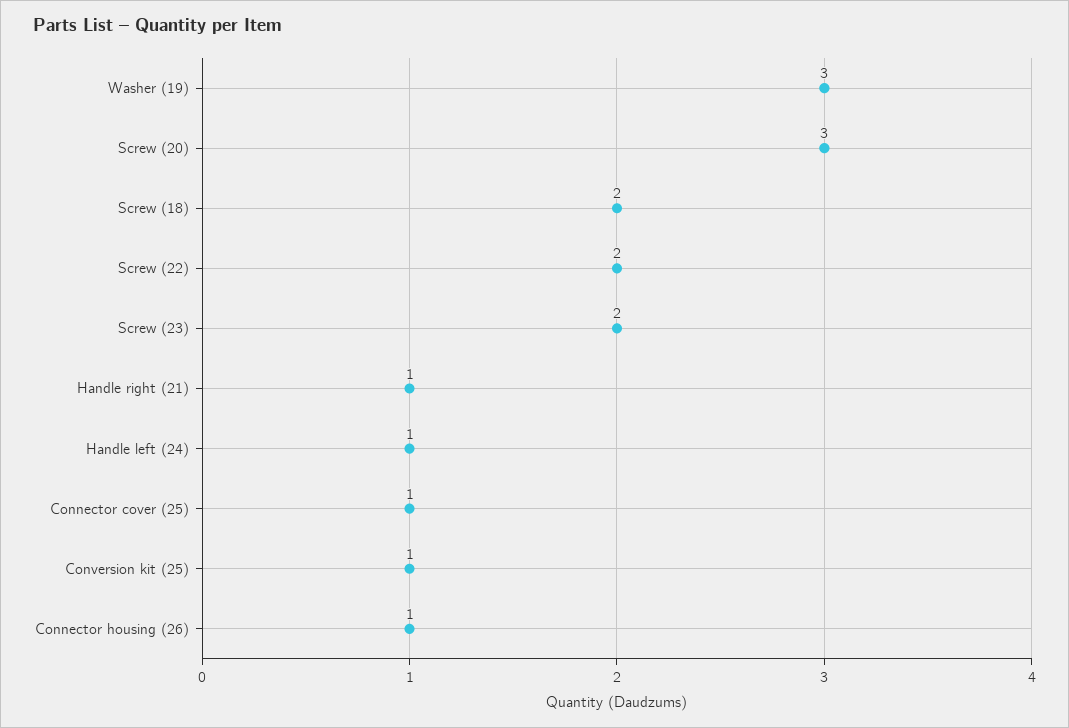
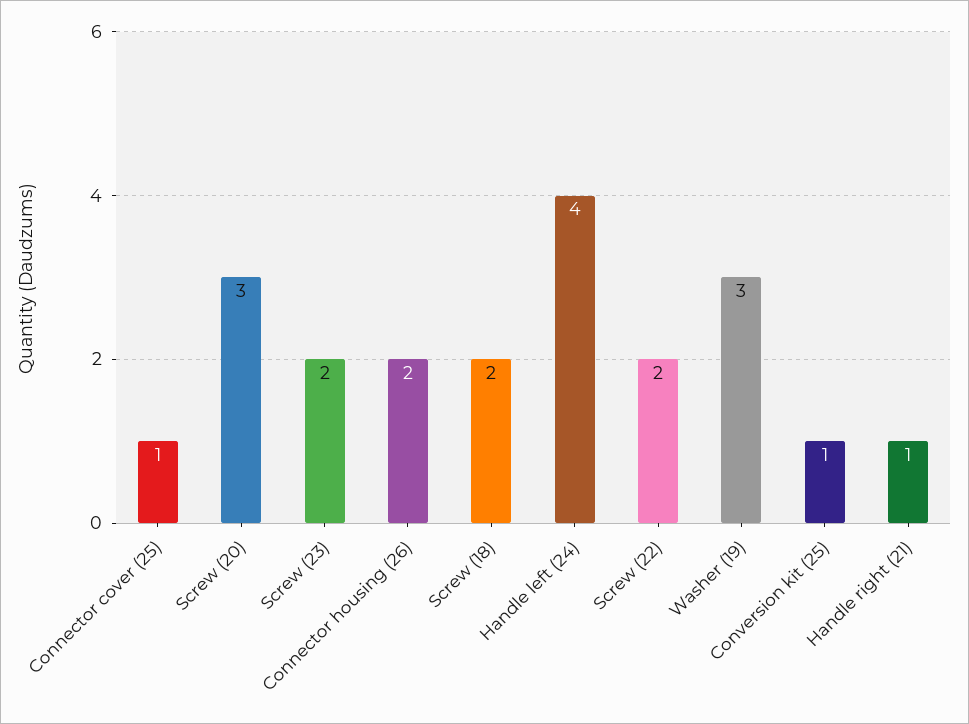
  {
    "Washer (19)": 3,
    "Screw (20)": 3,
    "Screw (18)": 2,
    "Screw (22)": 2,
    "Screw (23)": 2,
    "Handle right (21)": 1,
-   "Handle left (24)": 1,
+   "Handle left (24)": 4,
    "Connector cover (25)": 1,
    "Conversion kit (25)": 1,
-   "Connector housing (26)": 1
+   "Connector housing (26)": 2
  }

